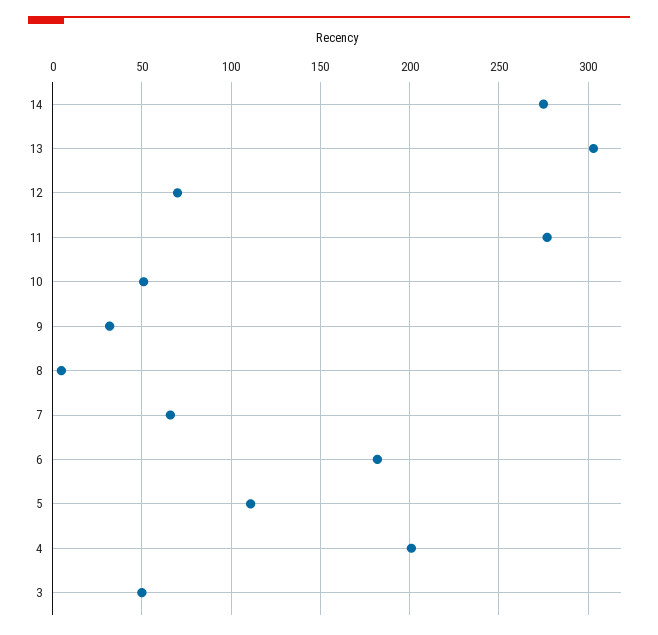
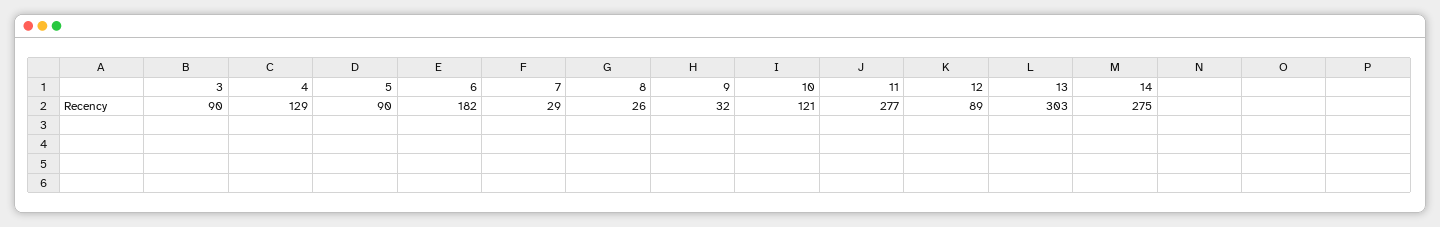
  {
    "14": 275,
    "13": 303,
-   "12": 70,
+   "12": 89,
    "11": 277,
-   "10": 50,
+   "10": 121,
    "9": 32,
-   "8": 5,
+   "8": 26,
-   "7": 65,
+   "7": 29,
    "6": 182,
-   "5": 110,
+   "5": 90,
-   "4": 200,
+   "4": 129,
-   "3": 50
+   "3": 90
  }

